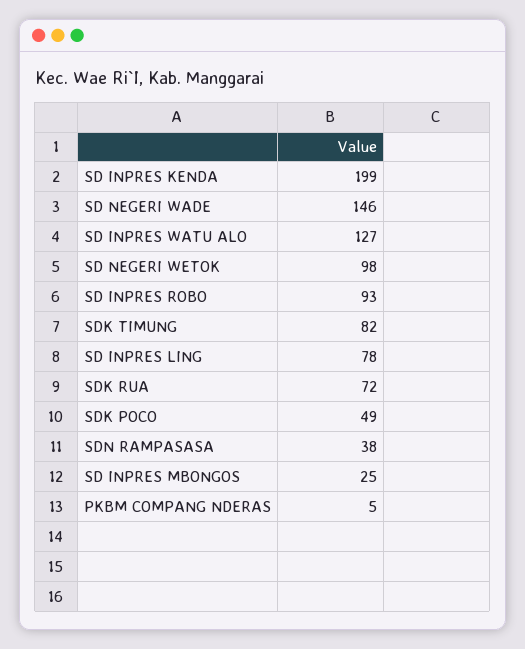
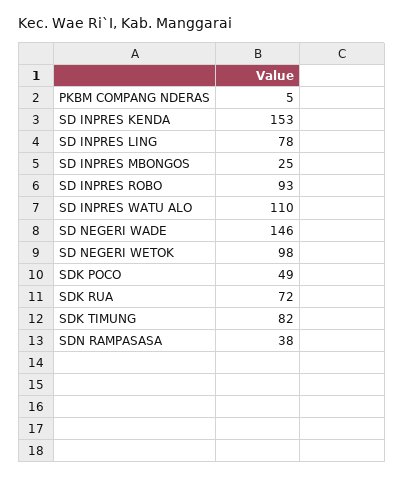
  {
-   "SD INPRES KENDA": 199,
+   "SD INPRES KENDA": 153,
    "SD NEGERI WADE": 146,
-   "SD INPRES WATU ALO": 127,
+   "SD INPRES WATU ALO": 110,
    "SD NEGERI WETOK": 98,
    "SD INPRES ROBO": 93,
    "SDK TIMUNG": 82,
    "SD INPRES LING": 78,
    "SDK RUA": 72,
    "SDK POCO": 49,
    "SDN RAMPASASA": 38,
    "SD INPRES MBONGOS": 25,
    "PKBM COMPANG NDERAS": 5
  }

